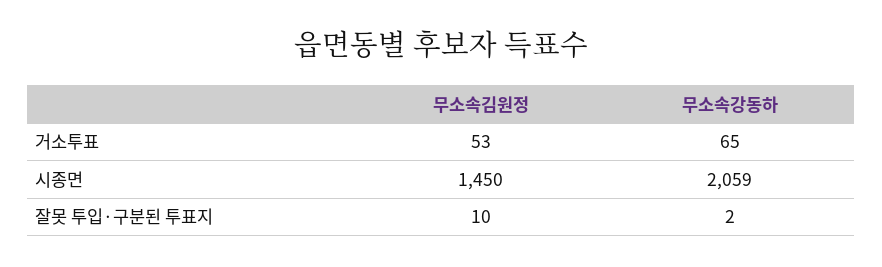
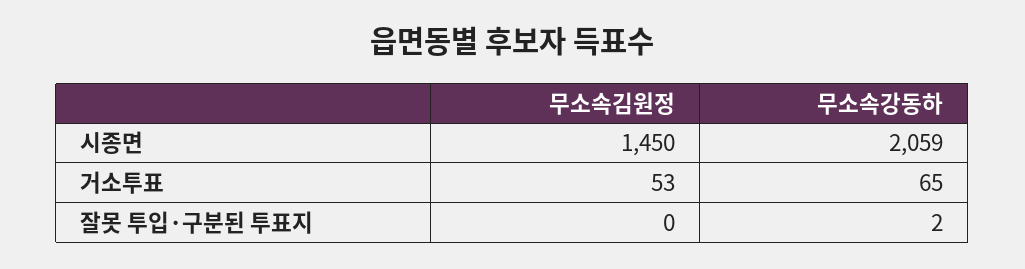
  {
    "무소속김원정": {
      "거소투표": 53,
      "시종면": 1450,
-     "잘못 투입·구분된 투표지": 10
+     "잘못 투입·구분된 투표지": 0
    },
    "무소속강동하": {
      "거소투표": 65,
      "시종면": 2059,
      "잘못 투입·구분된 투표지": 2
    }
  }

